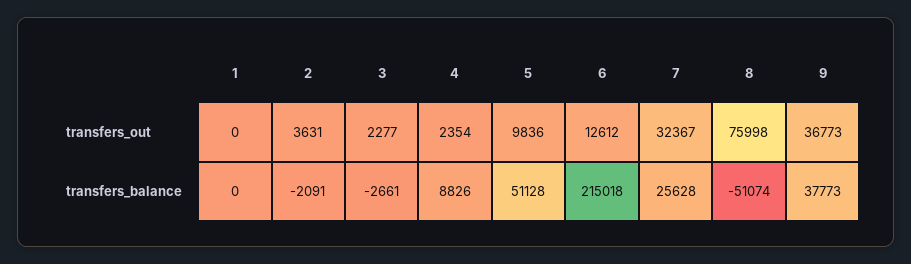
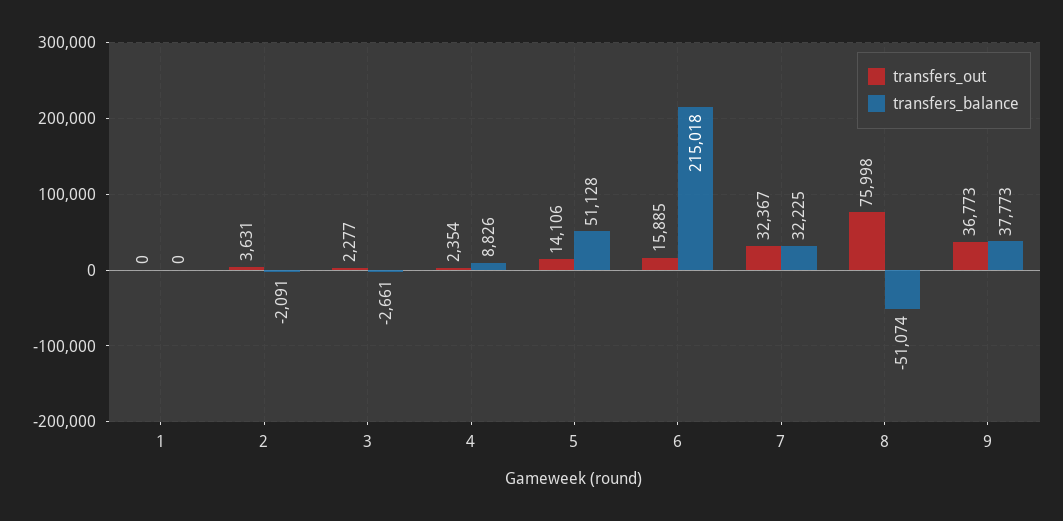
  {
    "transfers_out": {
      "1": 0,
      "2": 3631,
      "3": 2277,
      "4": 2354,
-     "5": 9836,
+     "5": 14106,
-     "6": 12612,
+     "6": 15885,
      "7": 32367,
      "8": 75998,
      "9": 36773
    },
    "transfers_balance": {
      "1": 0,
      "2": -2091,
      "3": -2661,
      "4": 8826,
      "5": 51128,
      "6": 215018,
-     "7": 25628,
+     "7": 32225,
      "8": -51074,
      "9": 37773
    }
  }

